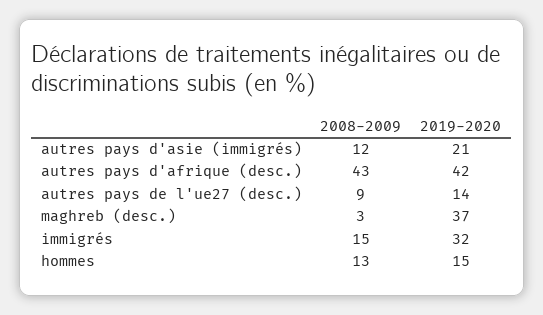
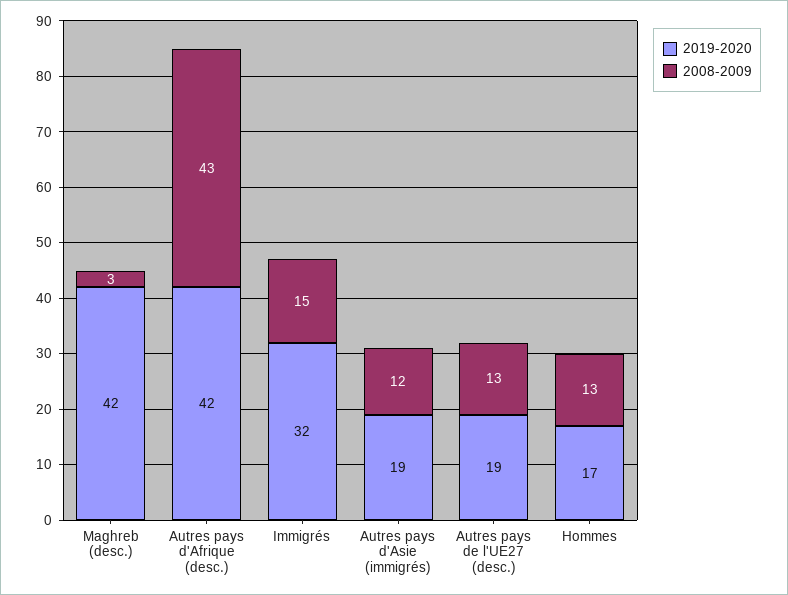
  {
    "2008-2009": {
      "autres pays d'asie (immigrés)": 12,
      "autres pays d'afrique (desc.)": 43,
-     "autres pays de l'ue27 (desc.)": 9,
+     "autres pays de l'ue27 (desc.)": 13,
      "maghreb (desc.)": 3,
      "immigrés": 15,
      "hommes": 13
    },
    "2019-2020": {
-     "autres pays d'asie (immigrés)": 21,
+     "autres pays d'asie (immigrés)": 19,
      "autres pays d'afrique (desc.)": 42,
-     "autres pays de l'ue27 (desc.)": 14,
+     "autres pays de l'ue27 (desc.)": 19,
-     "maghreb (desc.)": 37,
+     "maghreb (desc.)": 42,
      "immigrés": 32,
-     "hommes": 15
+     "hommes": 17
    }
  }

